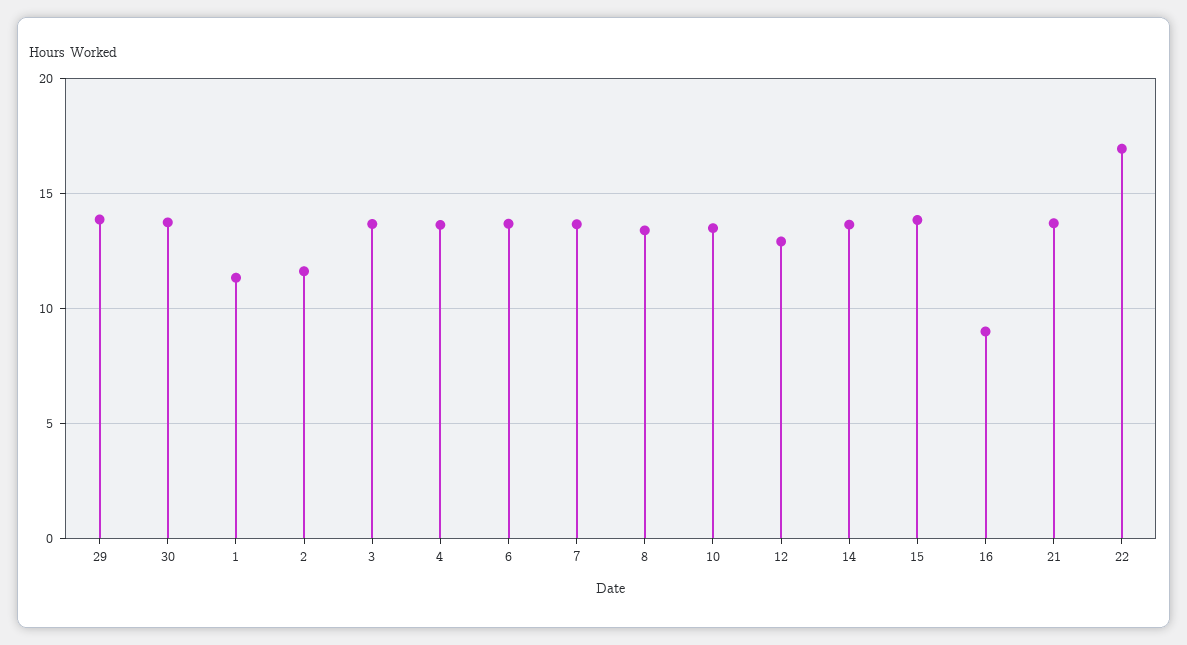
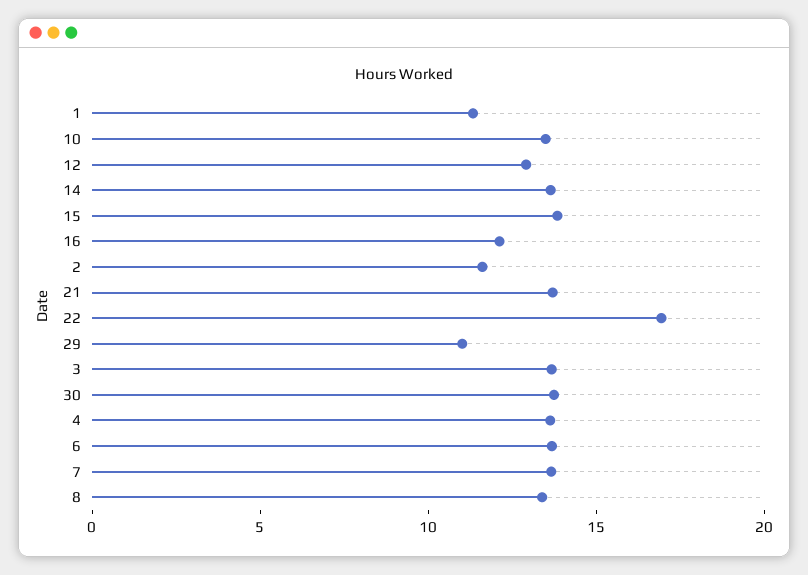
  {
-   "29": 14,
+   "29": 11,
    "30": 13.5,
    "1": 11.5,
    "2": 11.5,
    "3": 13.5,
    "4": 13.5,
    "6": 13.5,
    "7": 13.5,
    "8": 13.5,
    "10": 13.5,
    "12": 13,
    "14": 13.5,
    "15": 14,
-   "16": 9,
+   "16": 12,
    "21": 13.5,
    "22": 17
  }

